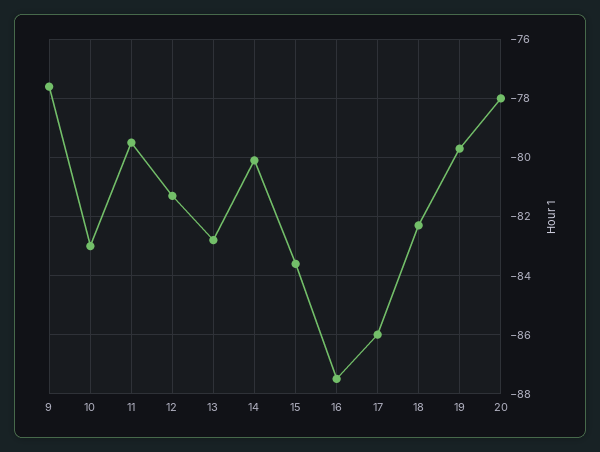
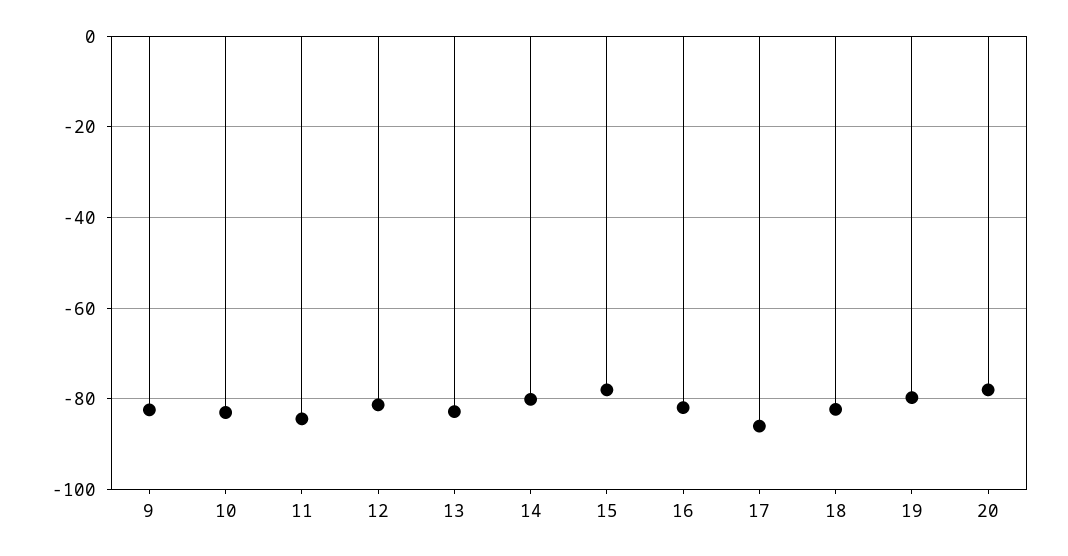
  {
-   "9": -77.5,
+   "9": -82,
    "10": -83,
-   "11": -79.5,
+   "11": -84,
    "12": -81.5,
    "13": -83,
    "14": -80,
-   "15": -83.5,
+   "15": -78,
-   "16": -87.5,
+   "16": -82,
    "17": -86,
    "18": -82.5,
    "19": -79.5,
    "20": -78
  }

